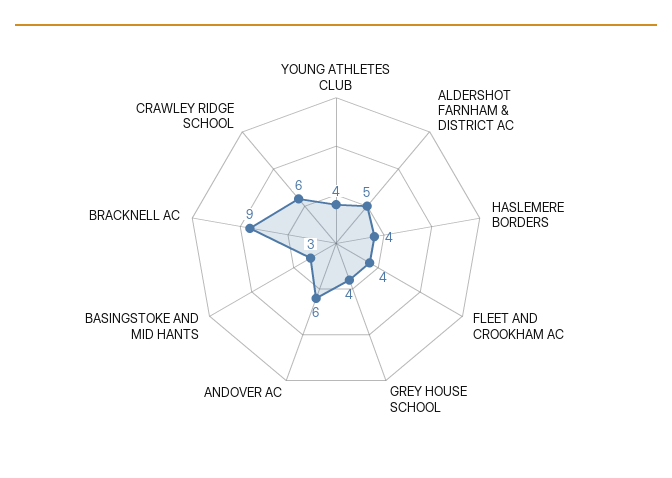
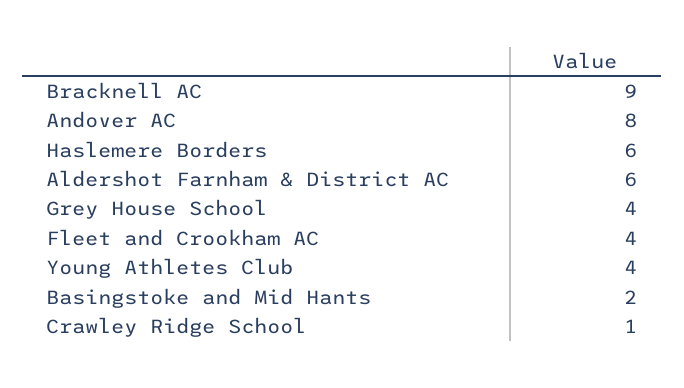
  {
    "YOUNG ATHLETES CLUB": 4,
-   "ALDERSHOT FARNHAM & DISTRICT AC": 5,
+   "ALDERSHOT FARNHAM & DISTRICT AC": 6,
-   "HASLEMERE BORDERS": 4,
+   "HASLEMERE BORDERS": 6,
    "FLEET AND CROOKHAM AC": 4,
    "GREY HOUSE SCHOOL": 4,
-   "ANDOVER AC": 6,
+   "ANDOVER AC": 8,
-   "BASINGSTOKE AND MID HANTS": 3,
+   "BASINGSTOKE AND MID HANTS": 2,
    "BRACKNELL AC": 9,
-   "CRAWLEY RIDGE SCHOOL": 6
+   "CRAWLEY RIDGE SCHOOL": 1
  }

